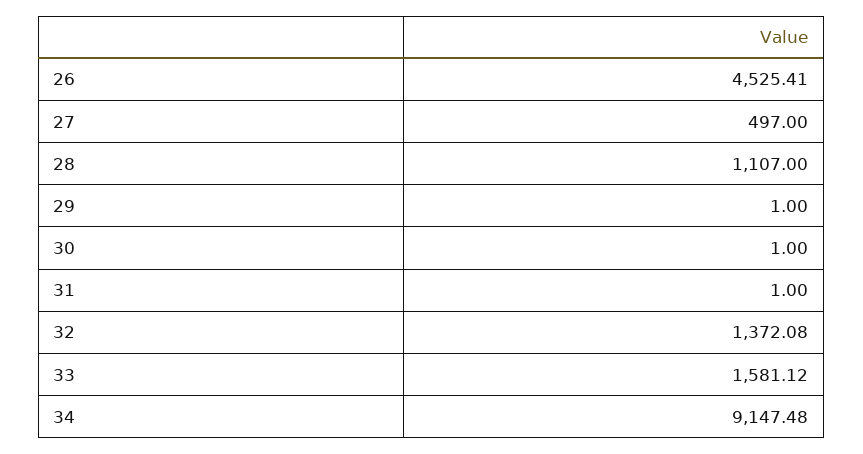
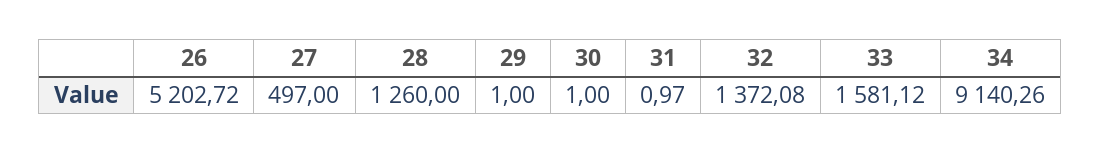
  {
-   "26": 4525.41,
+   "26": 5202.72,
    "27": 497,
-   "28": 1107,
+   "28": 1260,
    "29": 1,
    "30": 1,
-   "31": 1,
+   "31": 0.97,
    "32": 1372.08,
    "33": 1581.12,
-   "34": 9147.48
+   "34": 9140.26
  }

